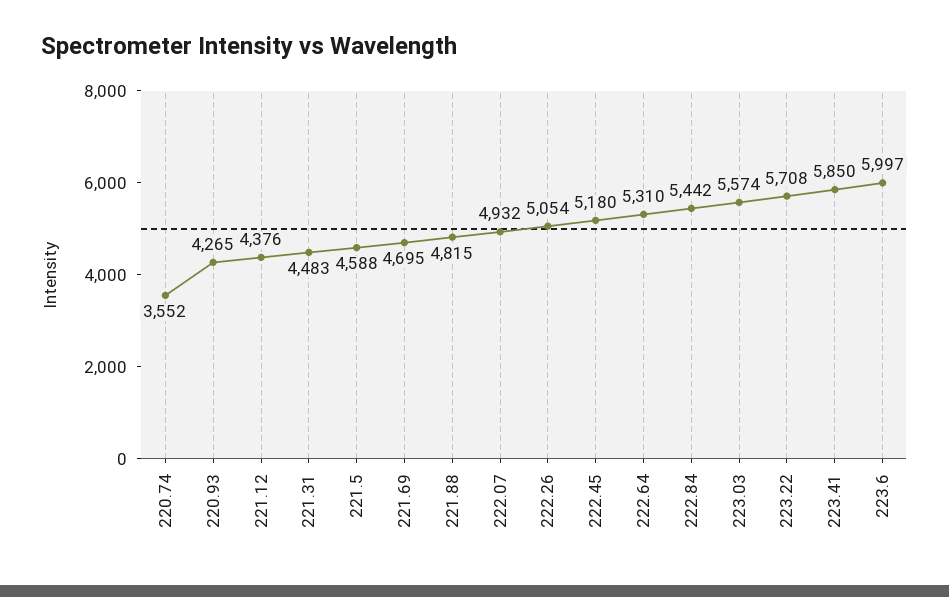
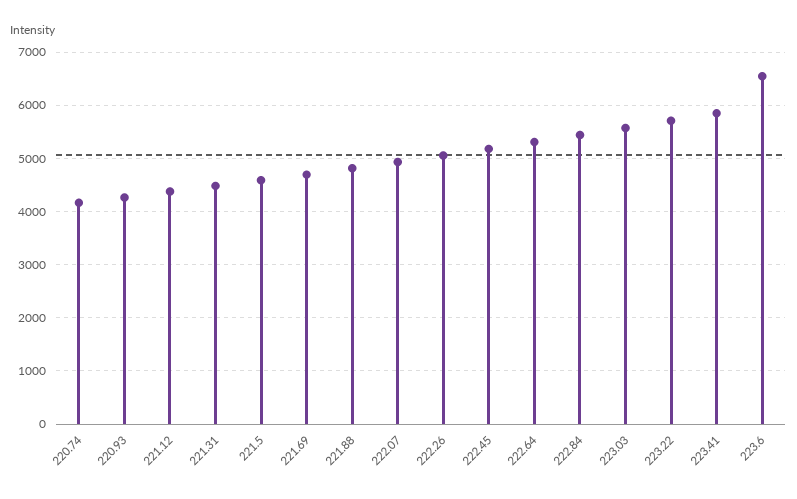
  {
-   "220.74": 3552,
+   "220.74": 4200,
    "220.93": 4265,
    "221.12": 4376,
    "221.31": 4483,
    "221.5": 4588,
    "221.69": 4695,
    "221.88": 4815,
    "222.07": 4932,
    "222.26": 5054,
    "222.45": 5180,
    "222.64": 5310,
    "222.84": 5442,
    "223.03": 5574,
    "223.22": 5708,
    "223.41": 5850,
-   "223.6": 5997
+   "223.6": 6600
  }

